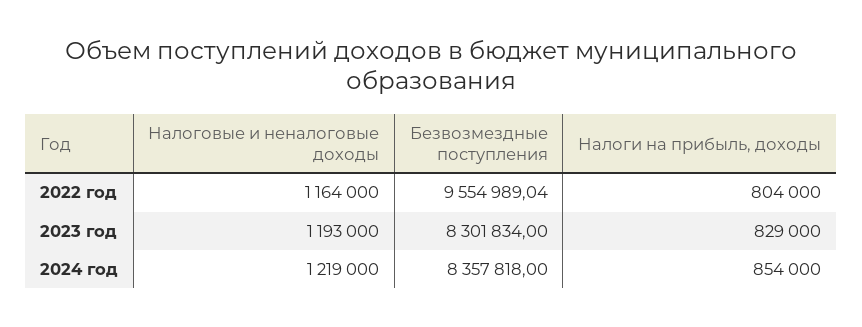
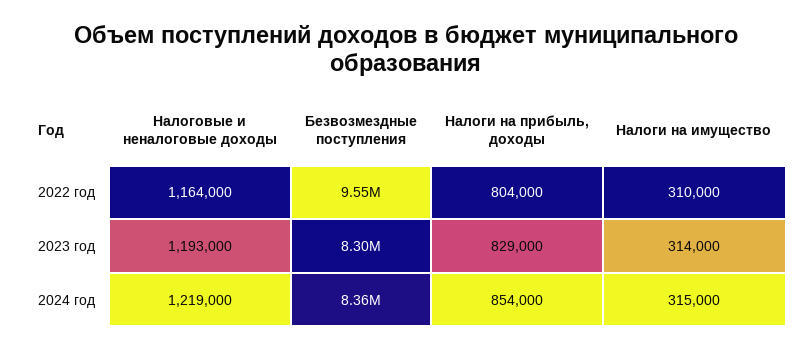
  {
    "Налоговые и неналоговые доходы": {
      "2022 год": 1164000,
      "2023 год": 1193000,
      "2024 год": 1219000
    },
    "Безвозмездные поступления": {
      "2022 год": 9554989.04,
      "2023 год": 8301834,
      "2024 год": 8357818
    },
    "Налоги на прибыль, доходы": {
      "2022 год": 804000,
      "2023 год": 829000,
      "2024 год": 854000
-   }
+   },
+   "Налоги на имущество": {
+     "2022 год": 310000,
+     "2023 год": 314000,
+     "2024 год": 315000
+   }
  }

